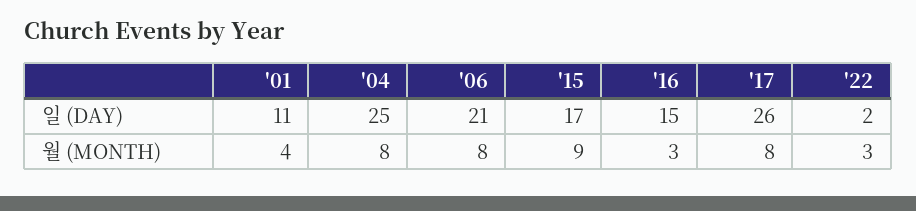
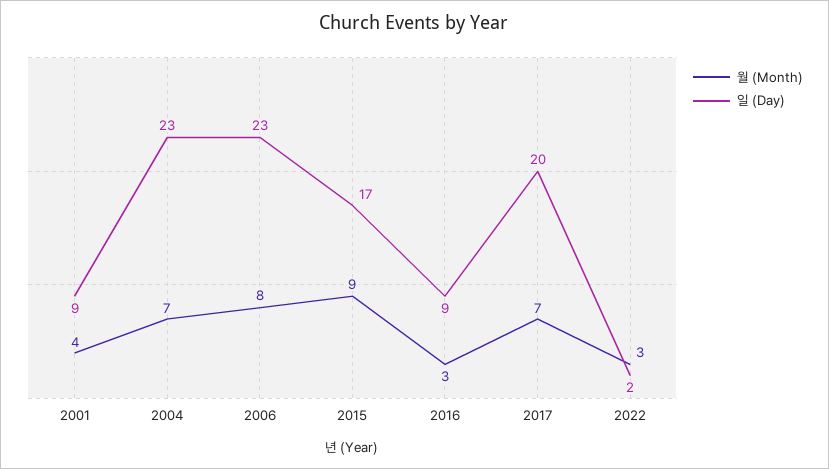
  {
    "일 (DAY)": {
-     "'01": 11,
+     "'01": 9,
-     "'04": 25,
+     "'04": 23,
-     "'06": 21,
+     "'06": 23,
      "'15": 17,
-     "'16": 15,
+     "'16": 9,
-     "'17": 26,
+     "'17": 20,
      "'22": 2
    },
    "월 (MONTH)": {
      "'01": 4,
-     "'04": 8,
+     "'04": 7,
      "'06": 8,
      "'15": 9,
      "'16": 3,
-     "'17": 8,
+     "'17": 7,
      "'22": 3
    }
  }

